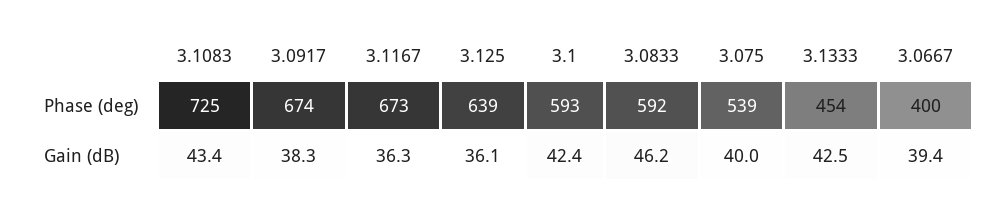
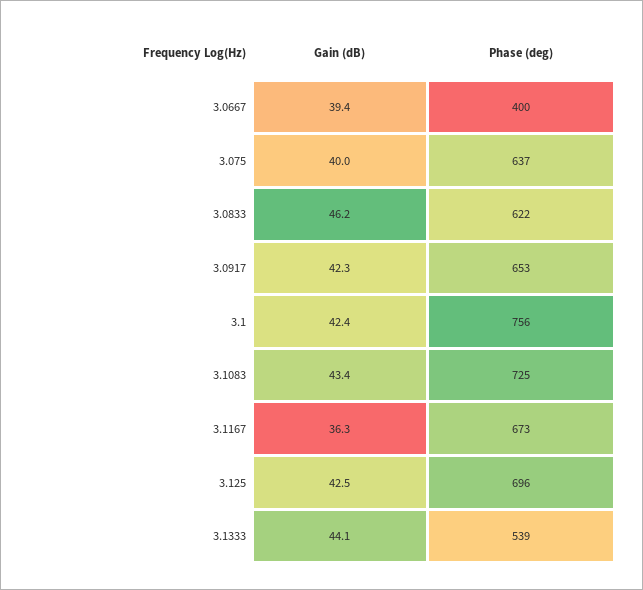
  {
    "3.1083": {
      "Phase (deg)": 725,
      "Gain (dB)": 43.4
    },
    "3.0917": {
-     "Phase (deg)": 674,
+     "Phase (deg)": 653,
-     "Gain (dB)": 38.3
+     "Gain (dB)": 42.3
    },
    "3.1167": {
      "Phase (deg)": 673,
      "Gain (dB)": 36.3
    },
    "3.125": {
-     "Phase (deg)": 639,
+     "Phase (deg)": 696,
-     "Gain (dB)": 36.1
+     "Gain (dB)": 42.5
    },
    "3.1": {
-     "Phase (deg)": 593,
+     "Phase (deg)": 756,
      "Gain (dB)": 42.4
    },
    "3.0833": {
-     "Phase (deg)": 592,
+     "Phase (deg)": 622,
      "Gain (dB)": 46.2
    },
    "3.075": {
-     "Phase (deg)": 539,
+     "Phase (deg)": 637,
      "Gain (dB)": 40
    },
    "3.1333": {
-     "Phase (deg)": 454,
+     "Phase (deg)": 539,
-     "Gain (dB)": 42.5
+     "Gain (dB)": 44.1
    },
    "3.0667": {
      "Phase (deg)": 400,
      "Gain (dB)": 39.4
    }
  }

